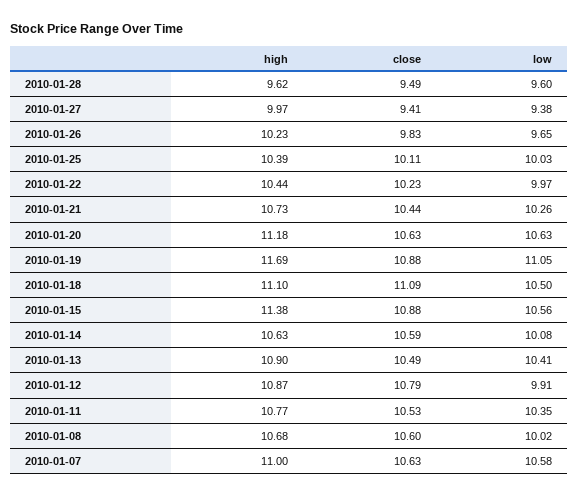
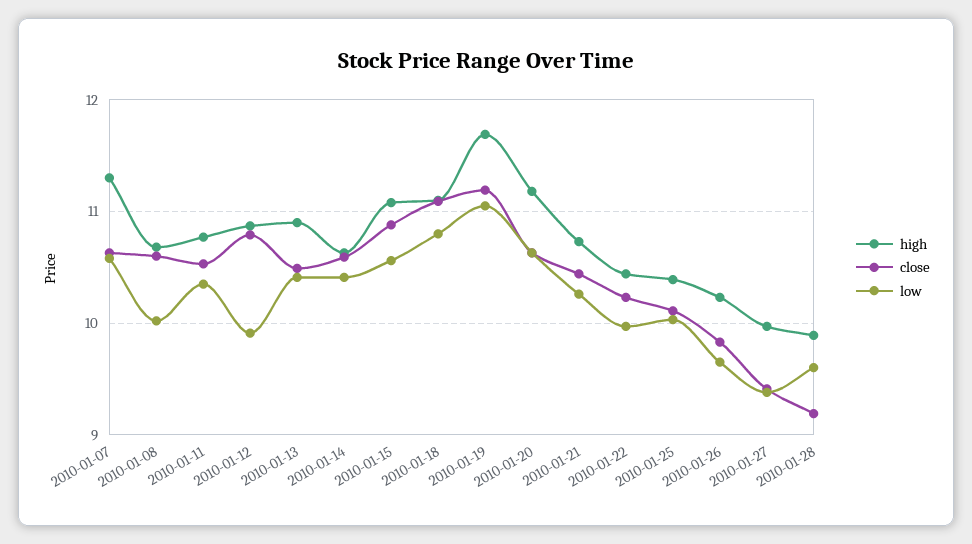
  {
    "high": {
-     "2010-01-28": 9.62,
+     "2010-01-28": 9.9,
      "2010-01-27": 9.97,
      "2010-01-26": 10.23,
      "2010-01-25": 10.39,
      "2010-01-22": 10.44,
      "2010-01-21": 10.73,
      "2010-01-20": 11.18,
      "2010-01-19": 11.69,
      "2010-01-18": 11.1,
-     "2010-01-15": 11.38,
+     "2010-01-15": 11.1,
      "2010-01-14": 10.63,
      "2010-01-13": 10.9,
      "2010-01-12": 10.87,
      "2010-01-11": 10.77,
      "2010-01-08": 10.68,
-     "2010-01-07": 11
+     "2010-01-07": 11.3
    },
    "close": {
-     "2010-01-28": 9.49,
+     "2010-01-28": 9.2,
      "2010-01-27": 9.41,
      "2010-01-26": 9.83,
      "2010-01-25": 10.11,
      "2010-01-22": 10.23,
      "2010-01-21": 10.44,
      "2010-01-20": 10.63,
-     "2010-01-19": 10.88,
+     "2010-01-19": 11.2,
      "2010-01-18": 11.09,
      "2010-01-15": 10.88,
      "2010-01-14": 10.59,
      "2010-01-13": 10.49,
      "2010-01-12": 10.79,
      "2010-01-11": 10.53,
      "2010-01-08": 10.6,
      "2010-01-07": 10.63
    },
    "low": {
      "2010-01-28": 9.6,
      "2010-01-27": 9.38,
      "2010-01-26": 9.65,
      "2010-01-25": 10.03,
      "2010-01-22": 9.97,
      "2010-01-21": 10.26,
      "2010-01-20": 10.63,
      "2010-01-19": 11.05,
-     "2010-01-18": 10.5,
+     "2010-01-18": 10.8,
      "2010-01-15": 10.56,
-     "2010-01-14": 10.08,
+     "2010-01-14": 10.4,
      "2010-01-13": 10.41,
      "2010-01-12": 9.91,
      "2010-01-11": 10.35,
      "2010-01-08": 10.02,
      "2010-01-07": 10.58
    }
  }

